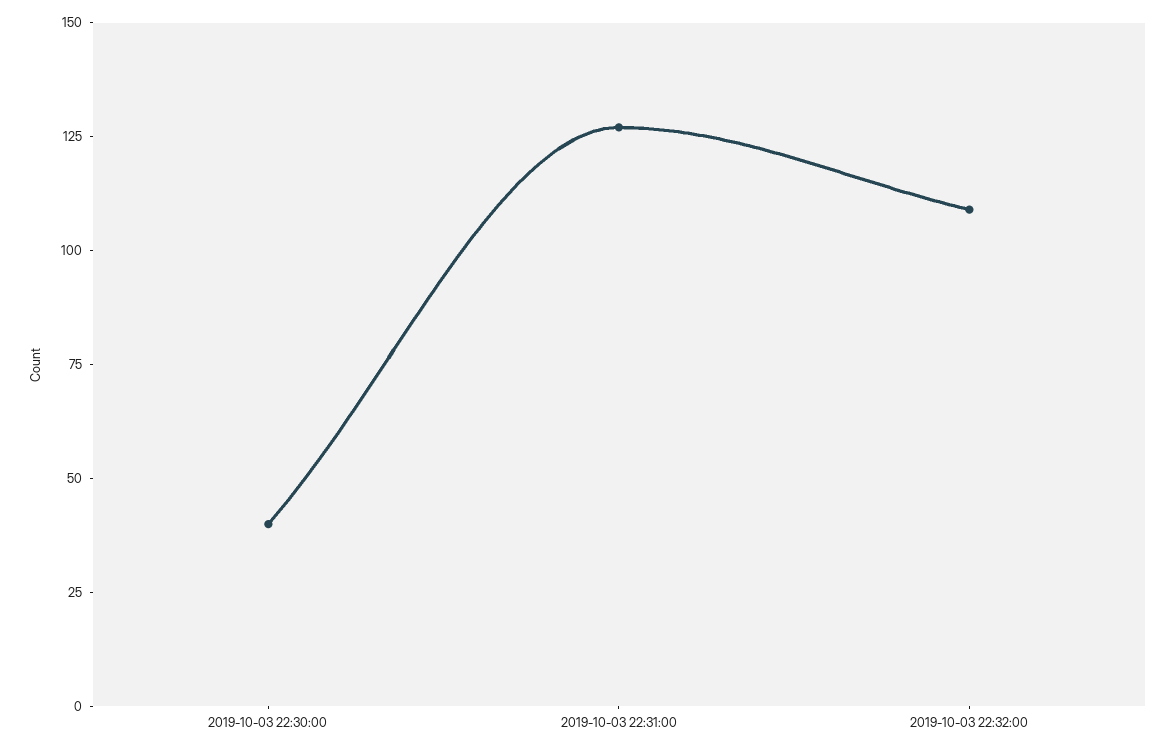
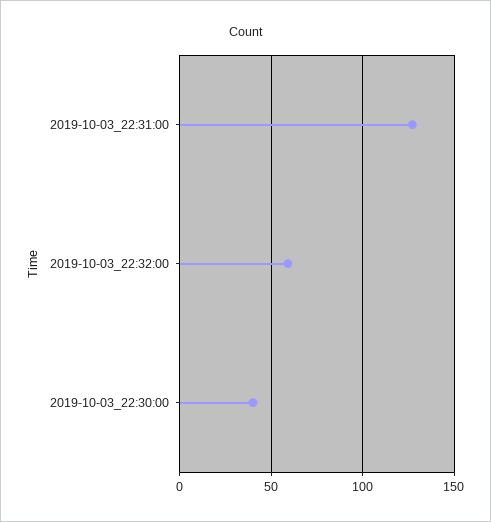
  {
    "2019-10-03 22:30:00": 40,
    "2019-10-03 22:31:00": 125,
-   "2019-10-03 22:32:00": 110
+   "2019-10-03 22:32:00": 60
  }

